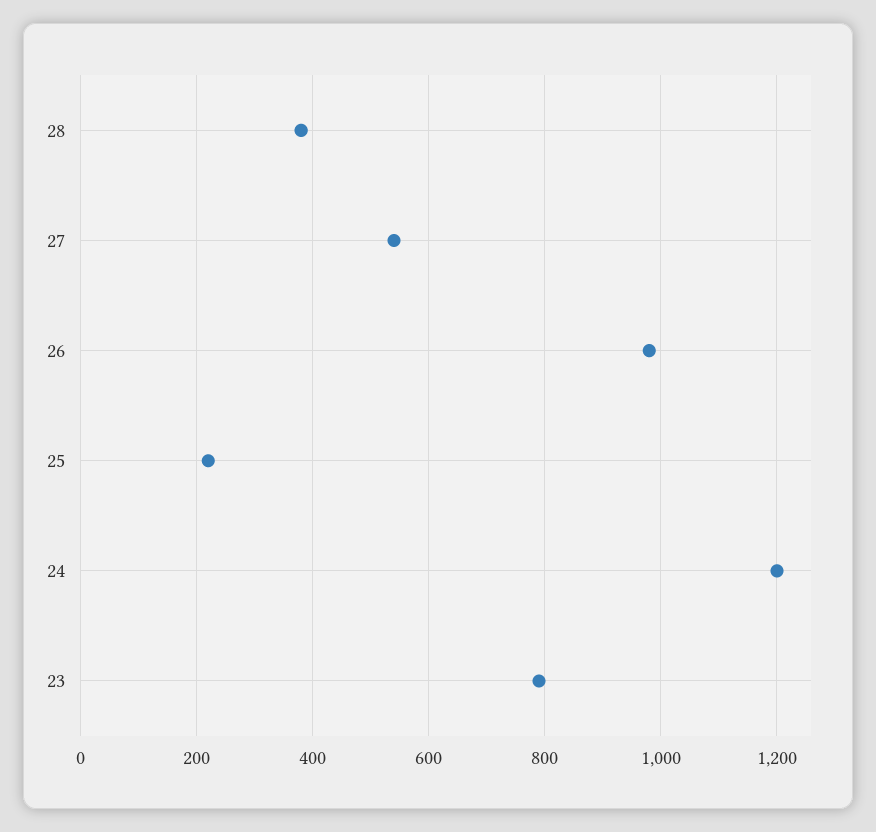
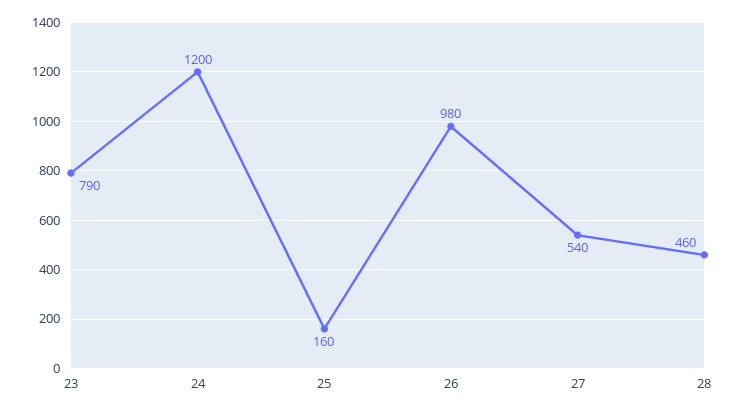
  {
-   "28": 380,
+   "28": 460,
    "27": 540,
    "26": 980,
-   "25": 220,
+   "25": 160,
    "24": 1200,
    "23": 790
  }

